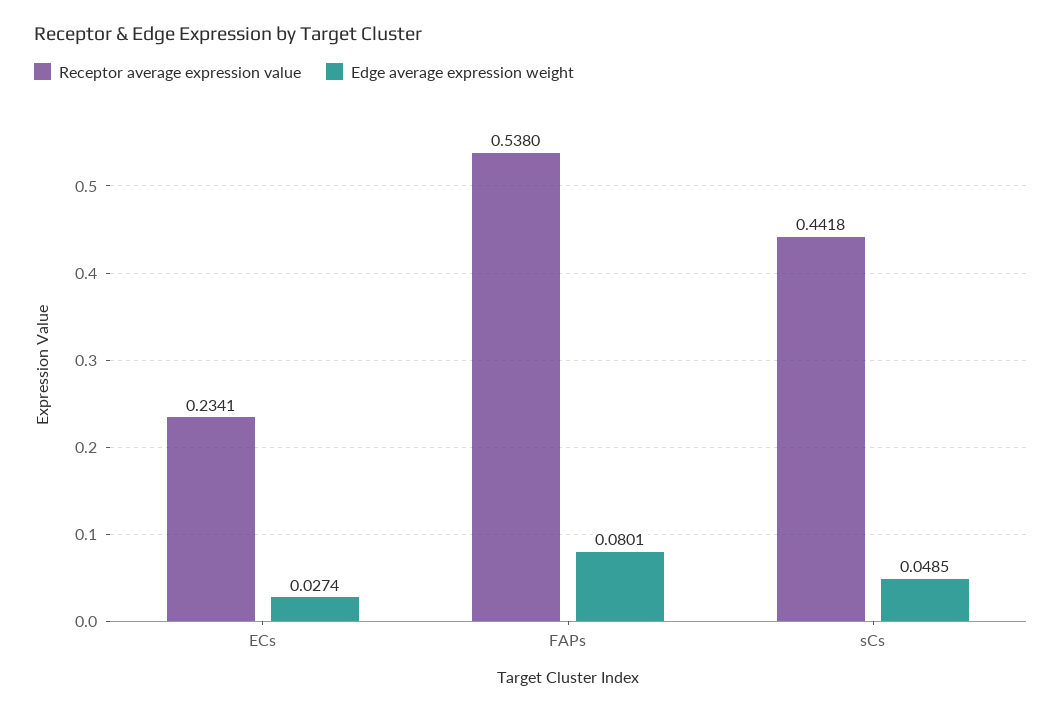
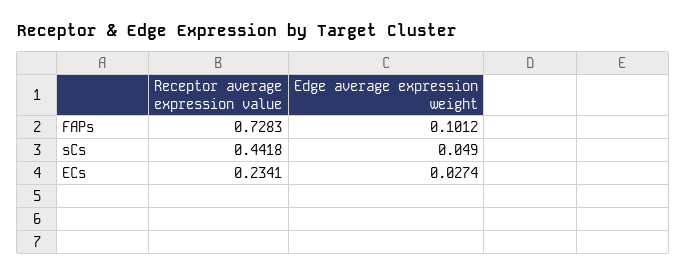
  {
    "Receptor average expression value": {
      "ECs": 0.2341,
-     "FAPs": 0.538,
+     "FAPs": 0.7283,
      "sCs": 0.4418
    },
    "Edge average expression weight": {
      "ECs": 0.0274,
-     "FAPs": 0.0801,
+     "FAPs": 0.1012,
-     "sCs": 0.0485
+     "sCs": 0.049
    }
  }

